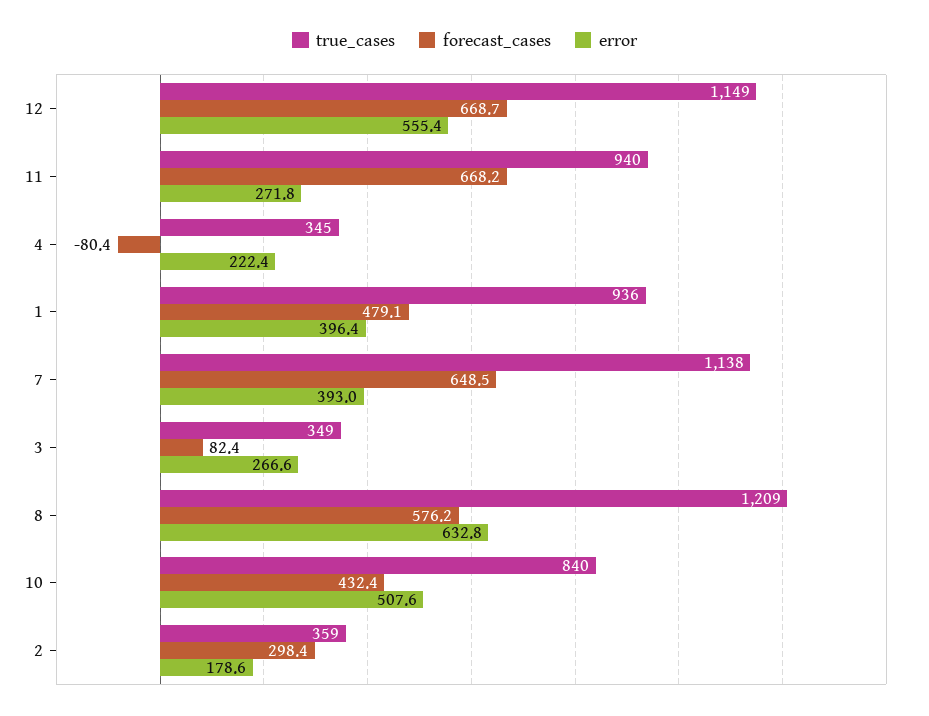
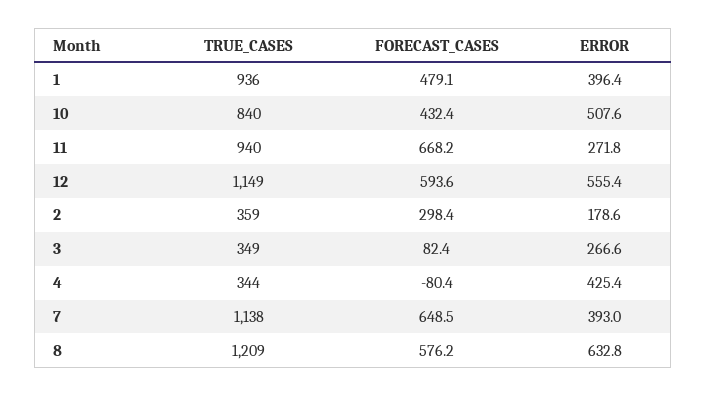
  {
    "true_cases": {
      "12": 1149,
      "11": 940,
-     "4": 345,
+     "4": 344,
      "1": 936,
      "7": 1138,
      "3": 349,
      "8": 1209,
      "10": 840,
      "2": 359
    },
    "forecast_cases": {
-     "12": 668.7,
+     "12": 593.6,
      "11": 668.2,
      "4": -80.4,
      "1": 479.1,
      "7": 648.5,
      "3": 82.4,
      "8": 576.2,
      "10": 432.4,
      "2": 298.4
    },
    "error": {
      "12": 555.4,
      "11": 271.8,
-     "4": 222.4,
+     "4": 425.4,
      "1": 396.4,
      "7": 393,
      "3": 266.6,
      "8": 632.8,
      "10": 507.6,
      "2": 178.6
    }
  }

